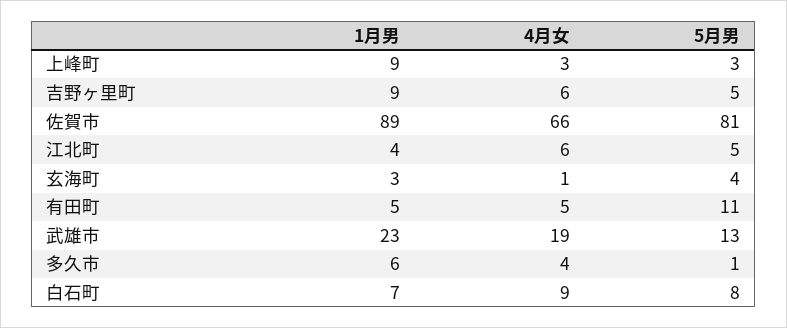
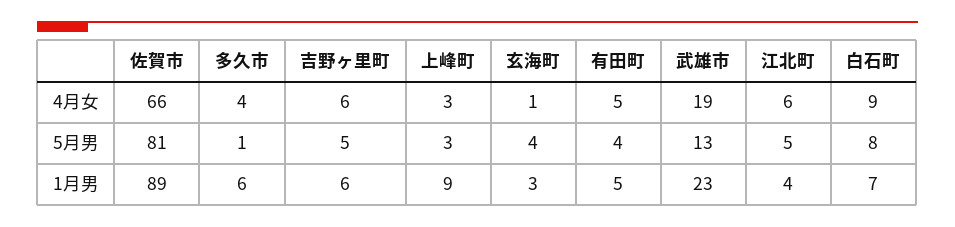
  {
    "1月男": {
      "上峰町": 9,
-     "吉野ヶ里町": 9,
+     "吉野ヶ里町": 6,
      "佐賀市": 89,
      "江北町": 4,
      "玄海町": 3,
      "有田町": 5,
      "武雄市": 23,
      "多久市": 6,
      "白石町": 7
    },
    "4月女": {
      "上峰町": 3,
      "吉野ヶ里町": 6,
      "佐賀市": 66,
      "江北町": 6,
      "玄海町": 1,
      "有田町": 5,
      "武雄市": 19,
      "多久市": 4,
      "白石町": 9
    },
    "5月男": {
      "上峰町": 3,
      "吉野ヶ里町": 5,
      "佐賀市": 81,
      "江北町": 5,
      "玄海町": 4,
-     "有田町": 11,
+     "有田町": 4,
      "武雄市": 13,
      "多久市": 1,
      "白石町": 8
    }
  }

